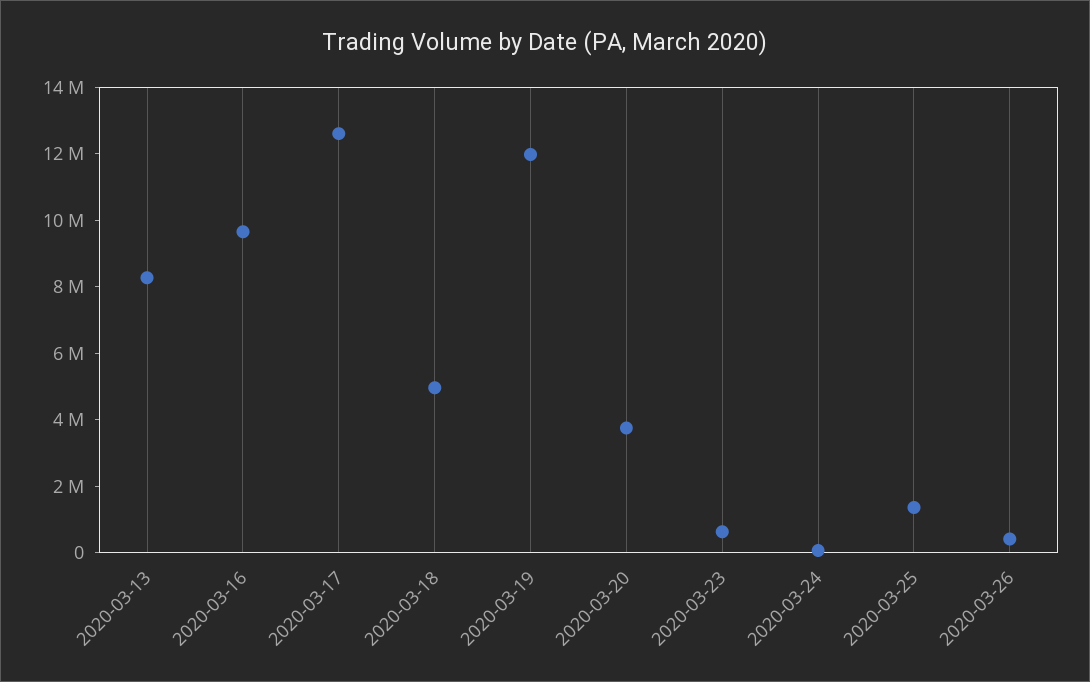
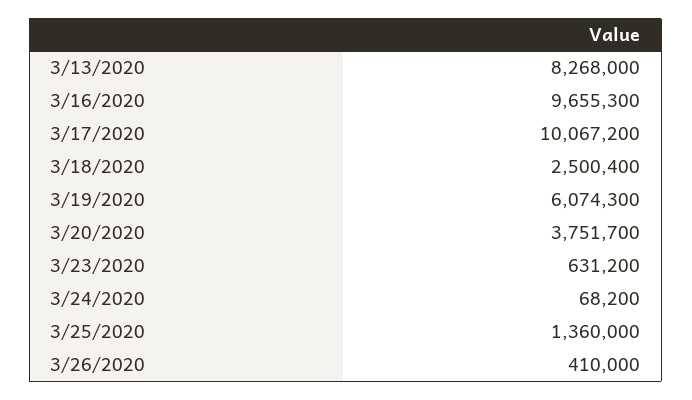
  {
    "2020-03-13": 8268000,
    "2020-03-16": 9655300,
-   "2020-03-17": 12500000,
+   "2020-03-17": 10067200,
-   "2020-03-18": 5000000,
+   "2020-03-18": 2500400,
-   "2020-03-19": 12000000,
+   "2020-03-19": 6074300,
    "2020-03-20": 3751700,
    "2020-03-23": 631200,
    "2020-03-24": 68200,
    "2020-03-25": 1360000,
    "2020-03-26": 410000
  }

